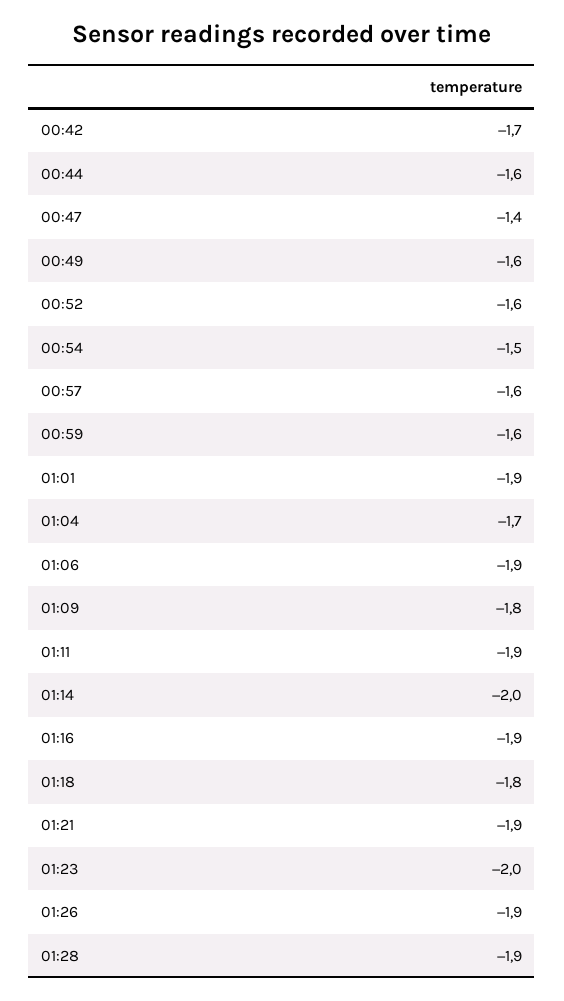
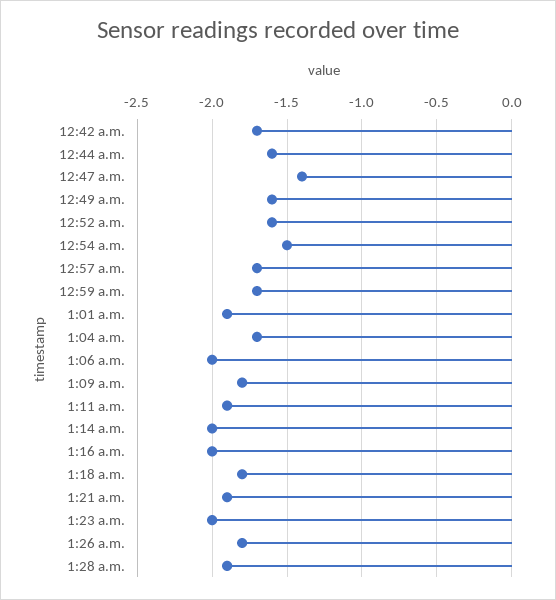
  {
    "00:42": -1.7,
    "00:44": -1.6,
    "00:47": -1.4,
    "00:49": -1.6,
    "00:52": -1.6,
    "00:54": -1.5,
-   "00:57": -1.6,
+   "00:57": -1.7,
-   "00:59": -1.6,
+   "00:59": -1.7,
    "01:01": -1.9,
    "01:04": -1.7,
-   "01:06": -1.9,
+   "01:06": -2,
    "01:09": -1.8,
    "01:11": -1.9,
    "01:14": -2,
-   "01:16": -1.9,
+   "01:16": -2,
    "01:18": -1.8,
    "01:21": -1.9,
    "01:23": -2,
-   "01:26": -1.9,
+   "01:26": -1.8,
    "01:28": -1.9
  }

